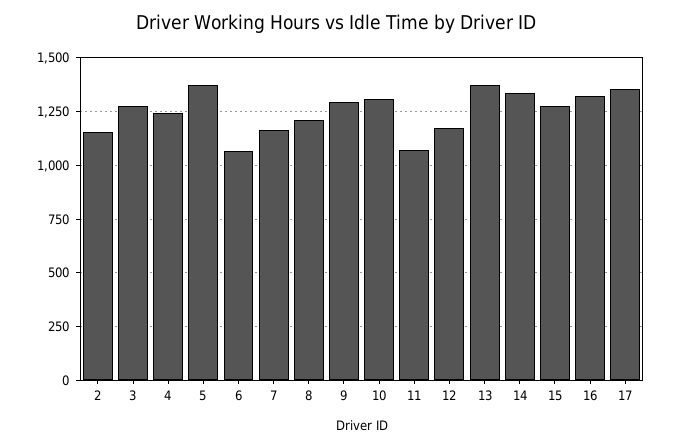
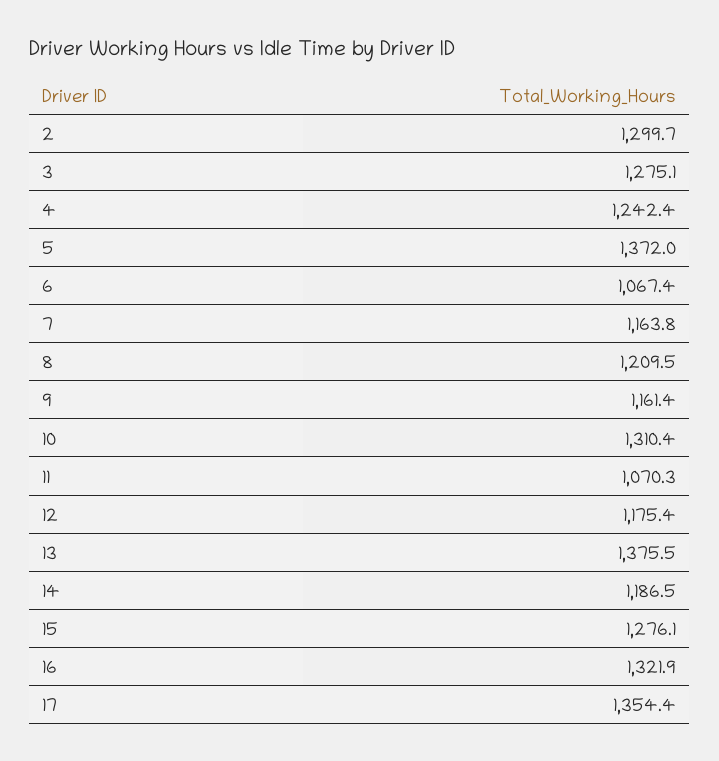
  {
-   "2": 1150,
+   "2": 1299.7,
    "3": 1275.1,
    "4": 1242.4,
    "5": 1372,
    "6": 1067.4,
    "7": 1163.8,
    "8": 1209.5,
-   "9": 1300,
+   "9": 1161.4,
    "10": 1310.4,
    "11": 1070.3,
    "12": 1175.4,
    "13": 1375.5,
-   "14": 1350,
+   "14": 1186.5,
    "15": 1276.1,
    "16": 1321.9,
    "17": 1354.4
  }

